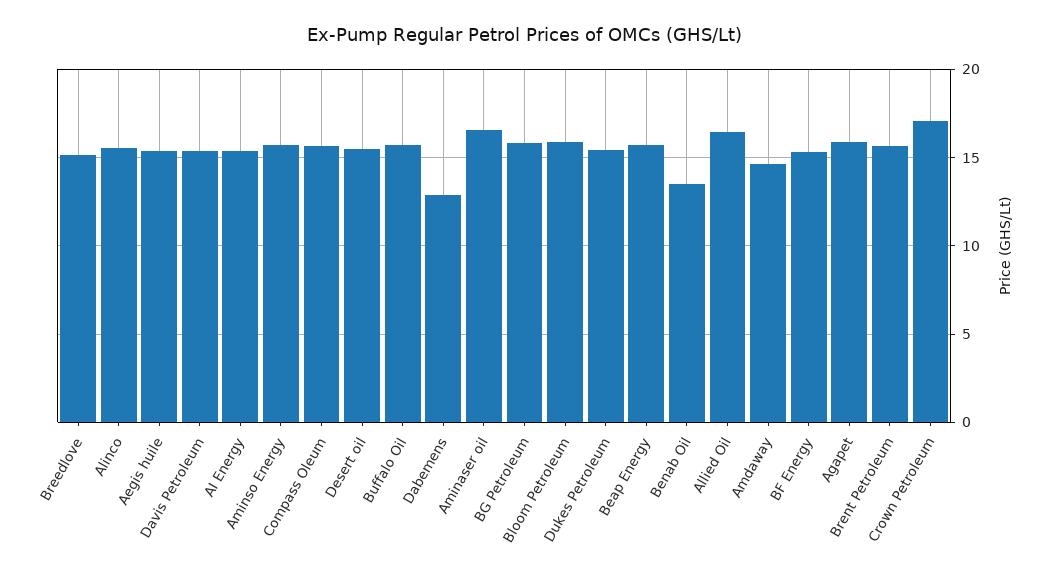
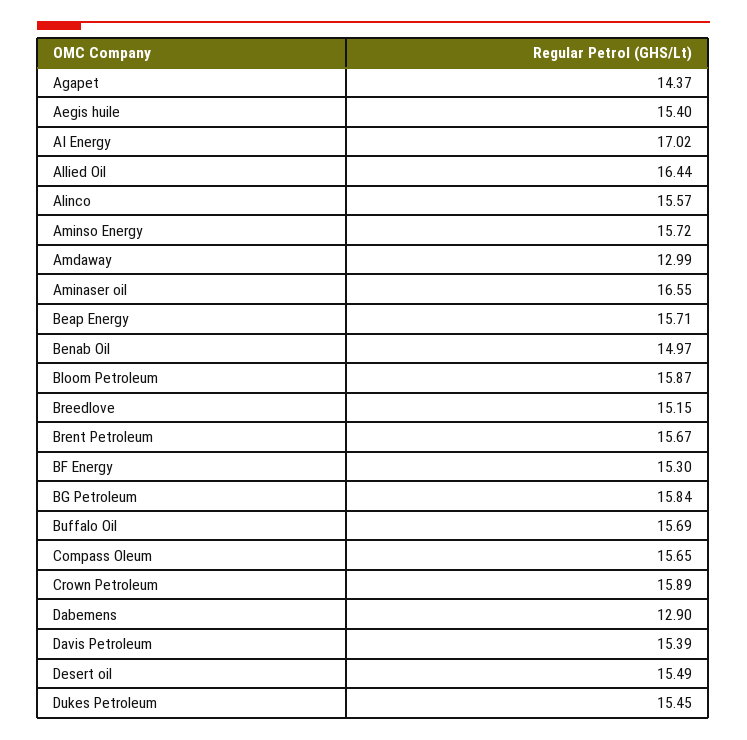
  {
    "Breedlove": 15.15,
    "Alinco": 15.57,
    "Aegis huile": 15.4,
    "Davis Petroleum": 15.39,
-   "AI Energy": 15.5,
+   "AI Energy": 17.02,
    "Aminso Energy": 15.72,
    "Compass Oleum": 15.65,
    "Desert oil": 15.49,
    "Buffalo Oil": 15.69,
    "Dabemens": 12.9,
    "Aminaser oil": 16.55,
    "BG Petroleum": 15.84,
    "Bloom Petroleum": 15.87,
    "Dukes Petroleum": 15.45,
    "Beap Energy": 15.71,
-   "Benab Oil": 13.5,
+   "Benab Oil": 14.97,
    "Allied Oil": 16.44,
-   "Amdaway": 14.5,
+   "Amdaway": 12.99,
    "BF Energy": 15.3,
-   "Agapet": 16,
+   "Agapet": 14.37,
    "Brent Petroleum": 15.67,
-   "Crown Petroleum": 17
+   "Crown Petroleum": 15.89
  }

